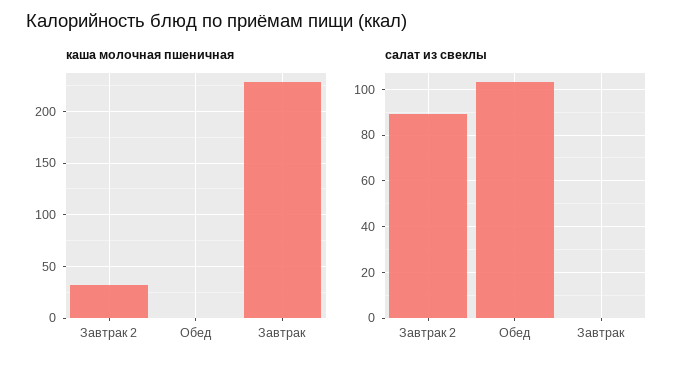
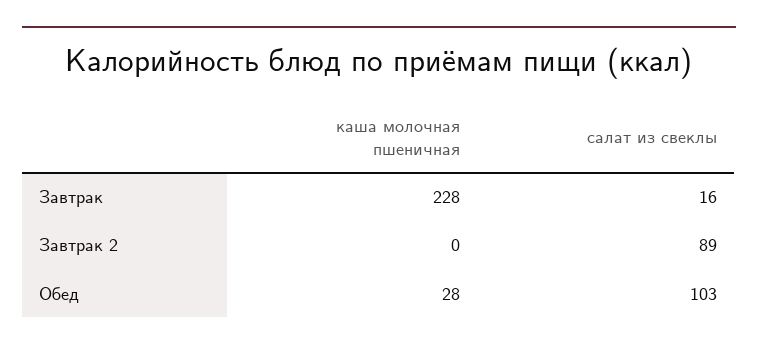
  {
    "каша молочная пшеничная": {
-     "Завтрак 2": 30,
+     "Завтрак 2": 0,
-     "Обед": 0,
+     "Обед": 28,
      "Завтрак": 228
    },
    "салат из свеклы": {
      "Завтрак 2": 89,
      "Обед": 103,
-     "Завтрак": 0
+     "Завтрак": 16
    }
  }

